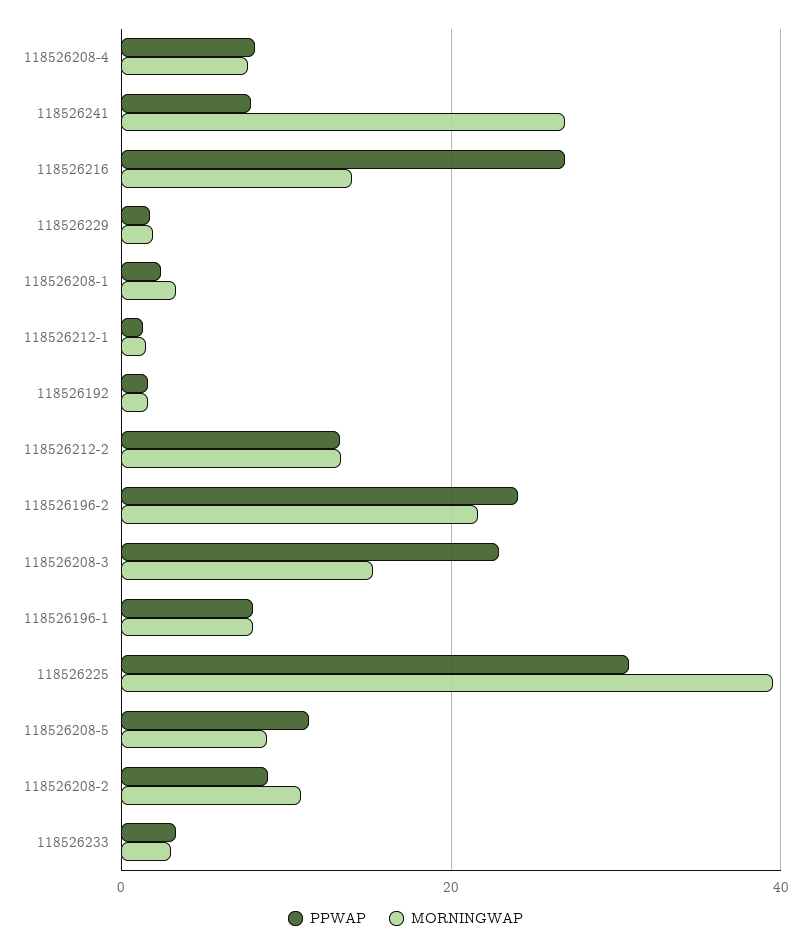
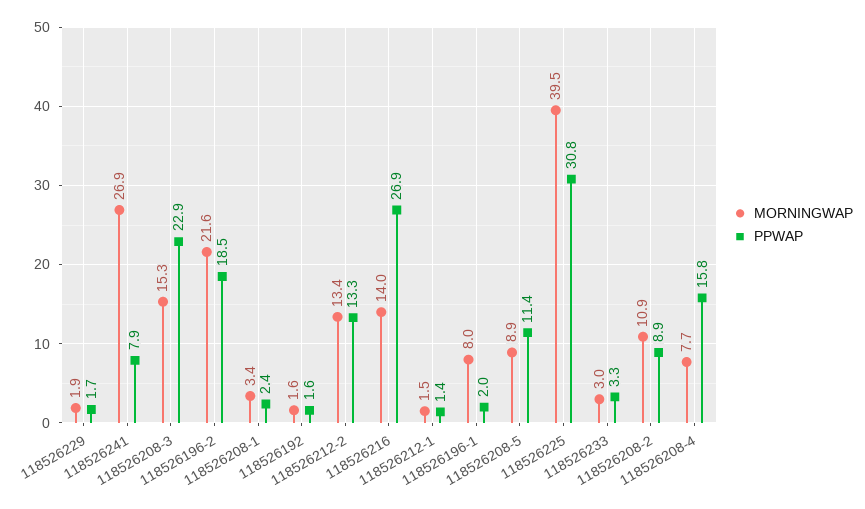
  {
    "PPWAP": {
-     "118526208-4": 8,
+     "118526208-4": 15.8,
      "118526241": 7.9,
      "118526216": 26.9,
      "118526229": 1.7,
      "118526208-1": 2.4,
      "118526212-1": 1.4,
      "118526192": 1.6,
      "118526212-2": 13.3,
-     "118526196-2": 24,
+     "118526196-2": 18.5,
      "118526208-3": 22.9,
-     "118526196-1": 8,
+     "118526196-1": 2,
      "118526225": 30.8,
      "118526208-5": 11.4,
      "118526208-2": 8.9,
      "118526233": 3.3
    },
    "MORNINGWAP": {
      "118526208-4": 7.7,
      "118526241": 26.9,
      "118526216": 14,
      "118526229": 1.9,
      "118526208-1": 3.4,
      "118526212-1": 1.5,
      "118526192": 1.6,
      "118526212-2": 13.4,
      "118526196-2": 21.6,
      "118526208-3": 15.3,
      "118526196-1": 8,
      "118526225": 39.5,
      "118526208-5": 8.9,
      "118526208-2": 10.9,
      "118526233": 3
    }
  }

